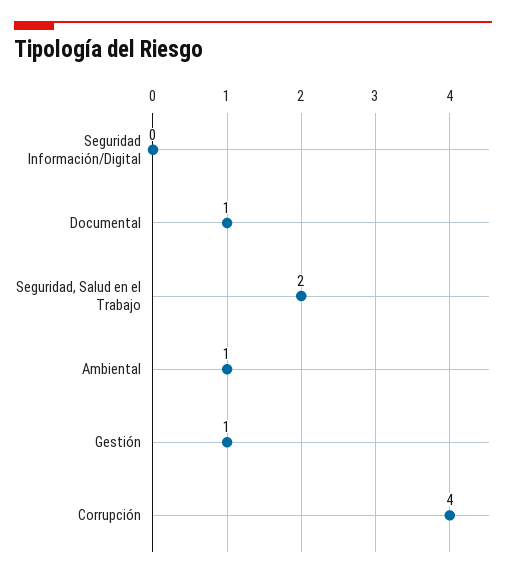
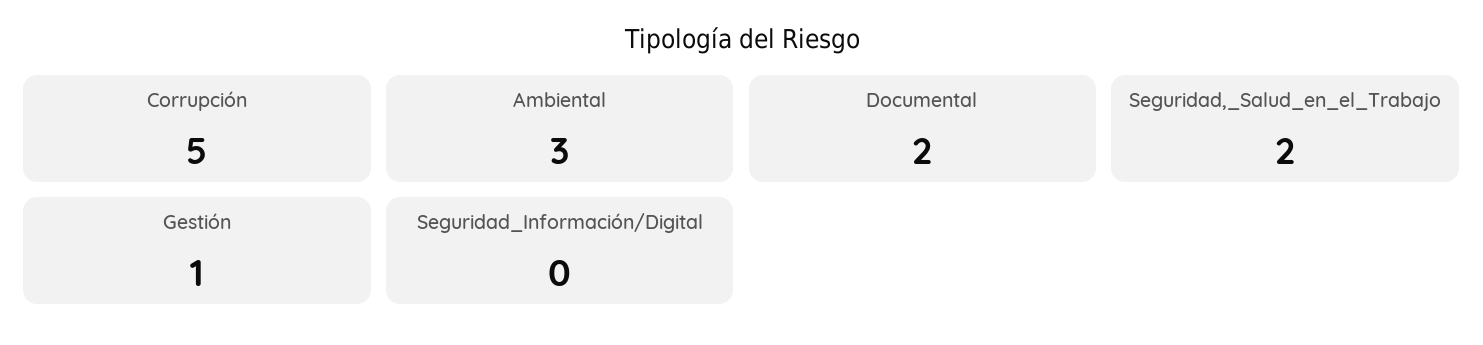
  {
    "Seguridad Información/Digital": 0,
-   "Documental": 1,
+   "Documental": 2,
    "Seguridad, Salud en el Trabajo": 2,
-   "Ambiental": 1,
+   "Ambiental": 3,
    "Gestión": 1,
-   "Corrupción": 4
+   "Corrupción": 5
  }

